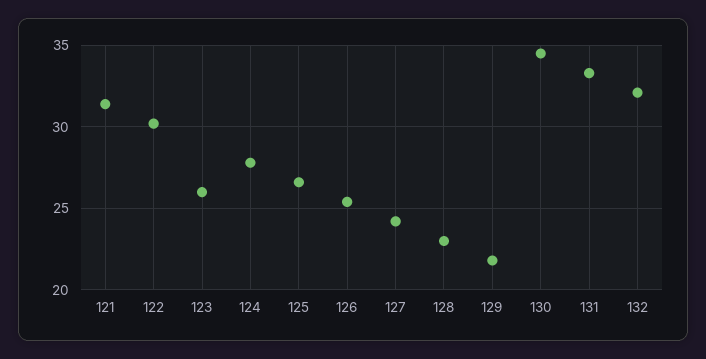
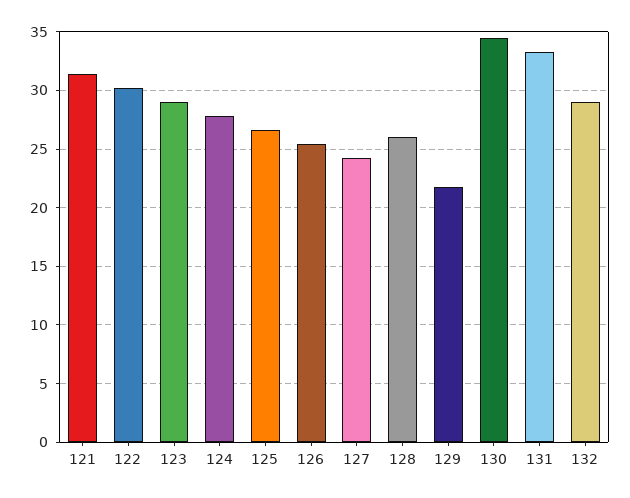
  {
    "121": 31.5,
    "122": 30,
-   "123": 26,
+   "123": 29,
    "124": 28,
    "125": 26.5,
    "126": 25.5,
    "127": 24,
-   "128": 23,
+   "128": 26,
    "129": 22,
    "130": 34.5,
    "131": 33.5,
-   "132": 32
+   "132": 29
  }

